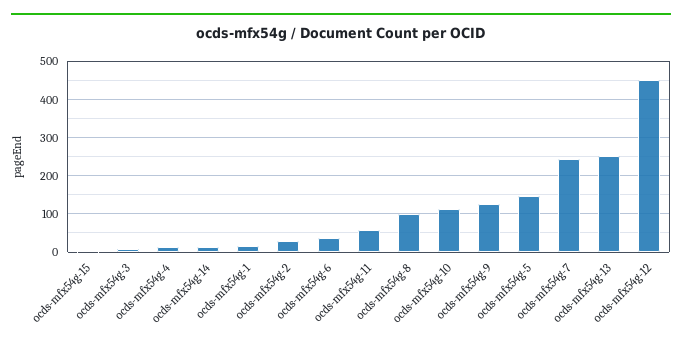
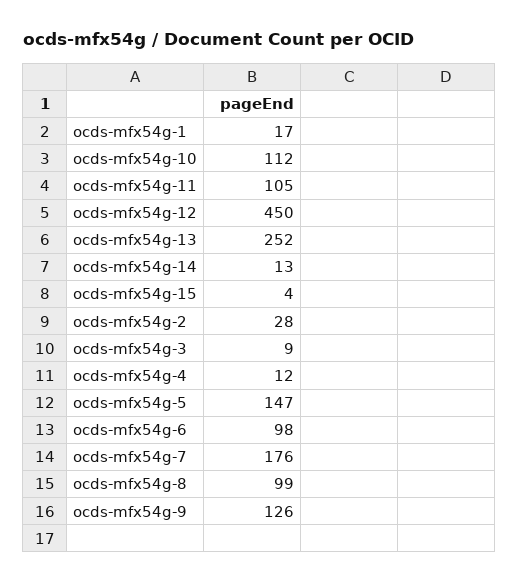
  {
    "ocds-mfx54g-15": 4,
    "ocds-mfx54g-3": 9,
    "ocds-mfx54g-4": 12,
    "ocds-mfx54g-14": 13,
    "ocds-mfx54g-1": 17,
    "ocds-mfx54g-2": 28,
-   "ocds-mfx54g-6": 40,
+   "ocds-mfx54g-6": 98,
-   "ocds-mfx54g-11": 60,
+   "ocds-mfx54g-11": 105,
    "ocds-mfx54g-8": 99,
    "ocds-mfx54g-10": 112,
    "ocds-mfx54g-9": 126,
    "ocds-mfx54g-5": 147,
-   "ocds-mfx54g-7": 240,
+   "ocds-mfx54g-7": 176,
    "ocds-mfx54g-13": 252,
    "ocds-mfx54g-12": 450
  }

